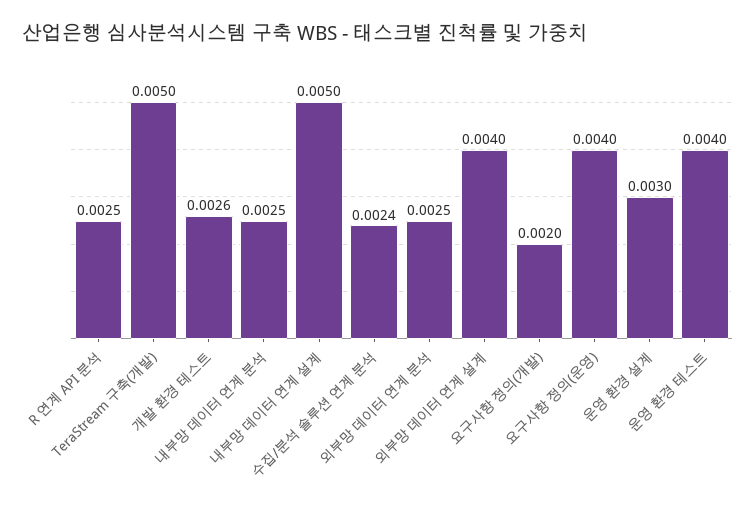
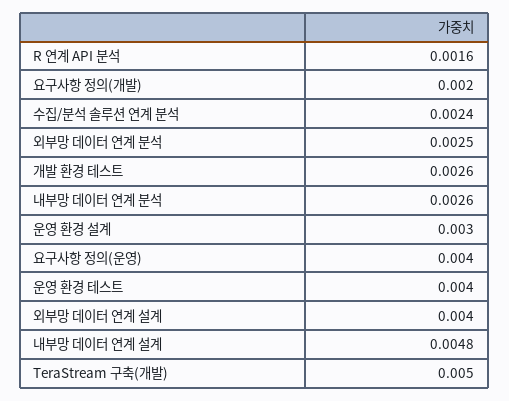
  {
-   "R 연계 API 분석": 0.0025,
+   "R 연계 API 분석": 0.0016,
    "TeraStream 구축(개발)": 0.005,
    "개발 환경 테스트": 0.0026,
-   "내부망 데이터 연계 분석": 0.0025,
+   "내부망 데이터 연계 분석": 0.0026,
-   "내부망 데이터 연계 설계": 0.005,
+   "내부망 데이터 연계 설계": 0.0048,
    "수집/분석 솔루션 연계 분석": 0.0024,
    "외부망 데이터 연계 분석": 0.0025,
    "외부망 데이터 연계 설계": 0.004,
    "요구사항 정의(개발)": 0.002,
    "요구사항 정의(운영)": 0.004,
    "운영 환경 설계": 0.003,
    "운영 환경 테스트": 0.004
  }

